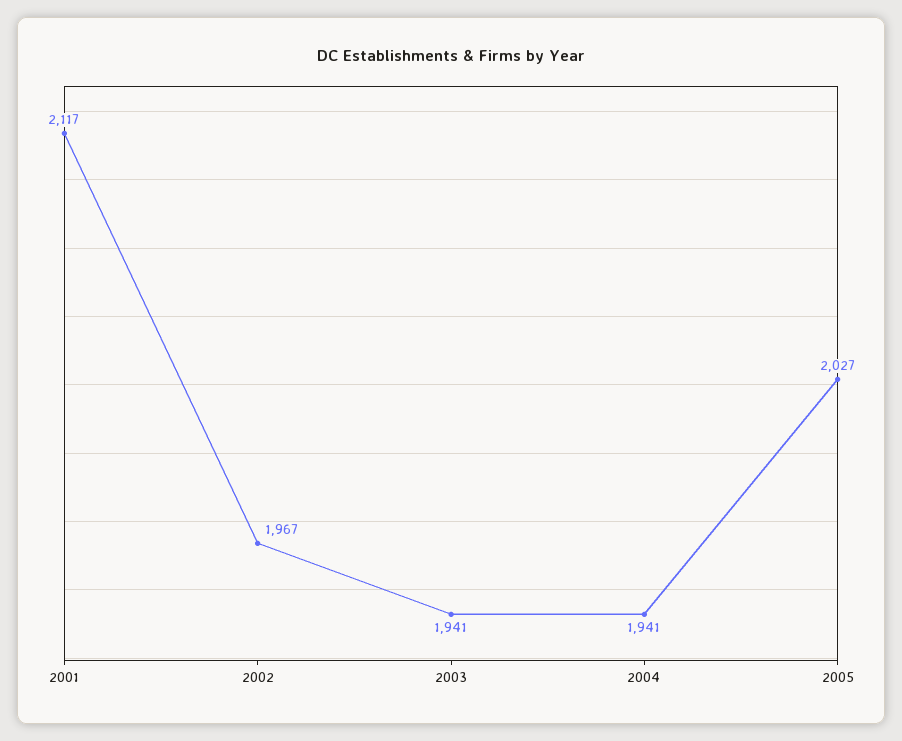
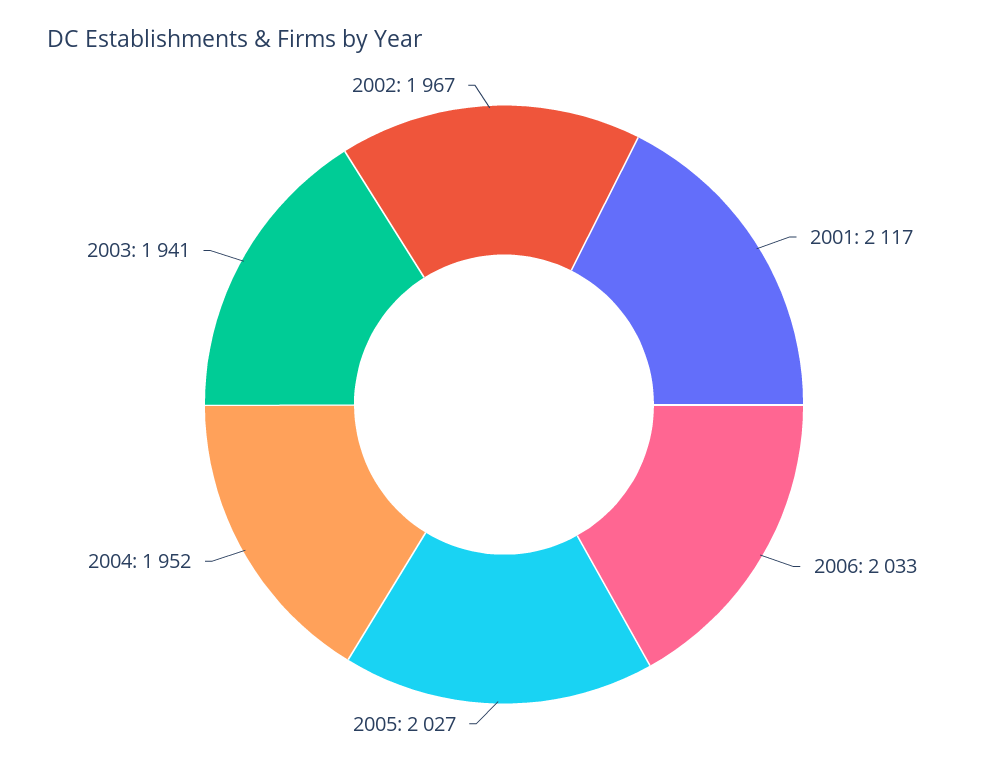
  {
    "2001": 2117,
    "2002": 1967,
    "2003": 1941,
-   "2004": 1941,
+   "2004": 1952,
-   "2005": 2027
+   "2005": 2027,
+   "2006": 2033
  }

